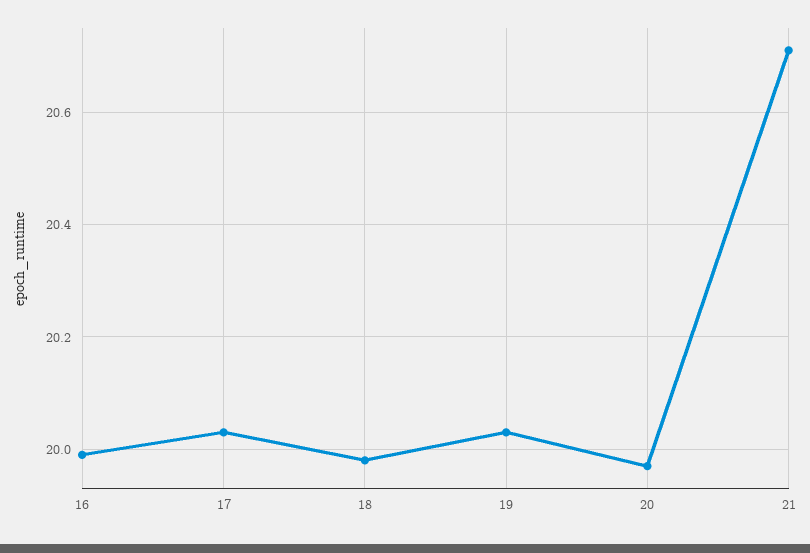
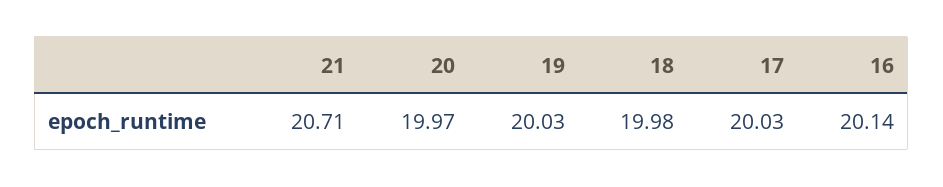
  {
-   "16": 20,
+   "16": 20.14,
    "17": 20.03,
    "18": 19.98,
    "19": 20.03,
    "20": 19.97,
    "21": 20.71
  }

